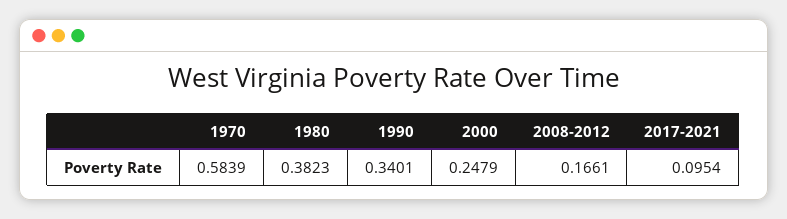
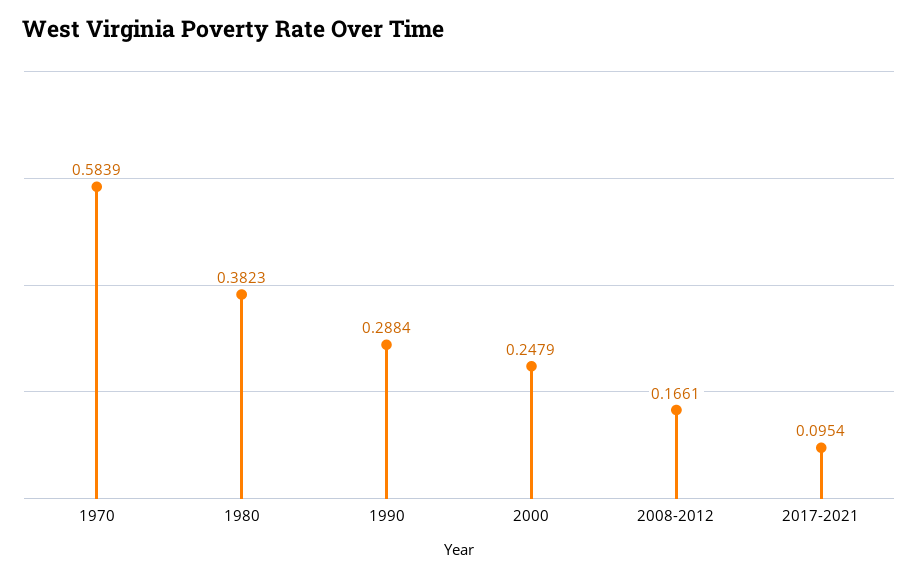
  {
    "1970": 0.5839,
    "1980": 0.3823,
-   "1990": 0.3401,
+   "1990": 0.2884,
    "2000": 0.2479,
    "2008-2012": 0.1661,
    "2017-2021": 0.0954
  }

